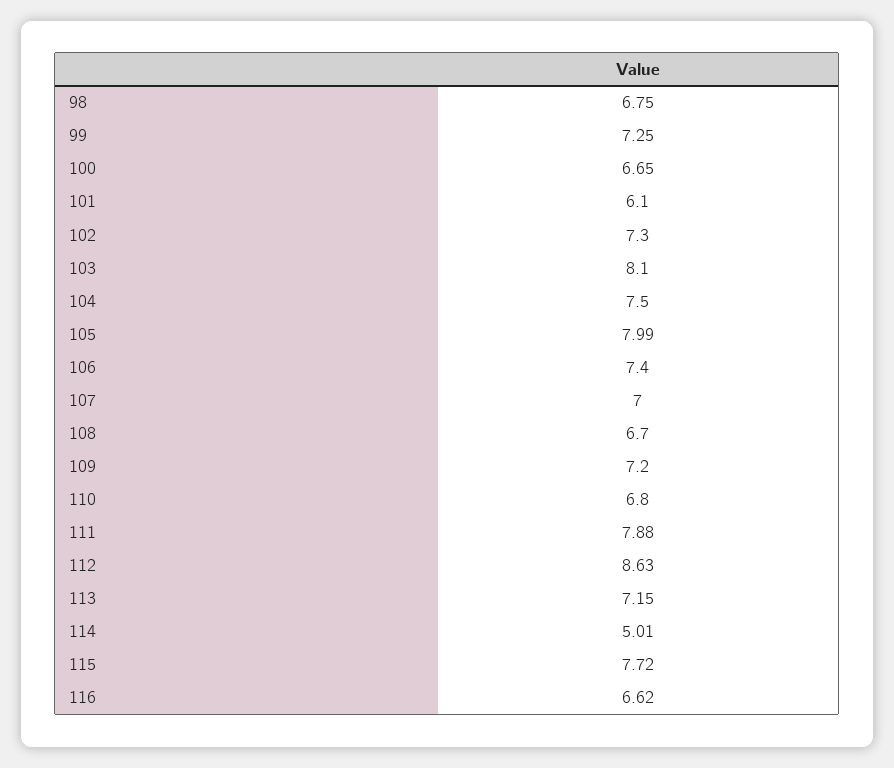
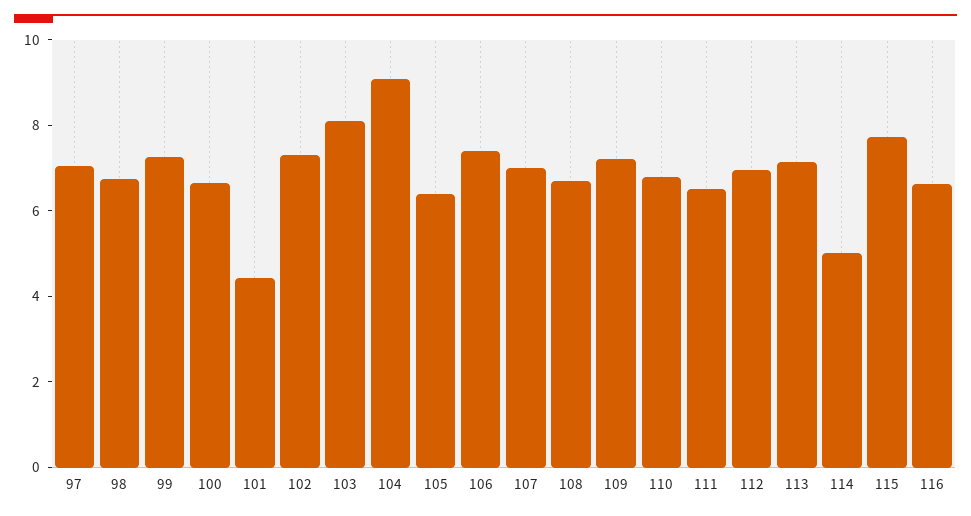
  {
    "98": 6.75,
    "99": 7.25,
    "100": 6.65,
-   "101": 6.1,
+   "101": 4.5,
    "102": 7.3,
    "103": 8.1,
-   "104": 7.5,
+   "104": 9,
-   "105": 7.99,
+   "105": 6.5,
    "106": 7.4,
    "107": 7,
    "108": 6.7,
    "109": 7.2,
    "110": 6.8,
-   "111": 7.88,
+   "111": 6.5,
-   "112": 8.63,
+   "112": 7,
    "113": 7.15,
    "114": 5.01,
    "115": 7.72,
-   "116": 6.62
+   "116": 6.62,
+   "97": 7
  }

